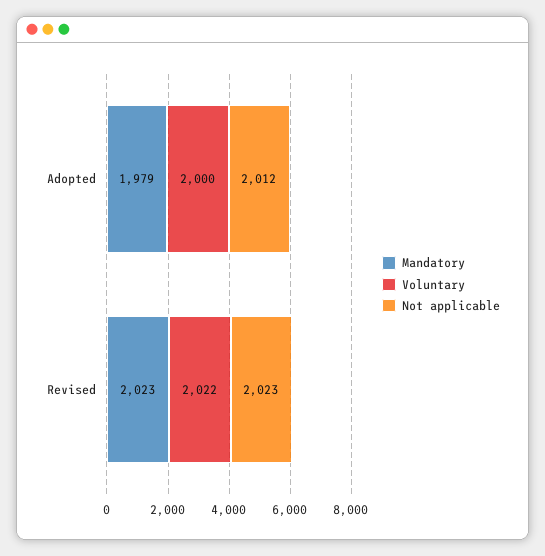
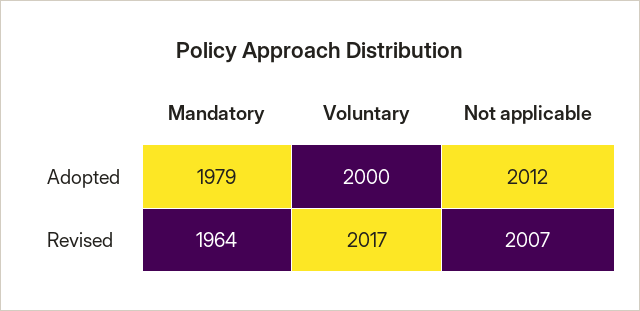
  {
    "Mandatory": {
      "Adopted": 1979,
-     "Revised": 2023
+     "Revised": 1964
    },
    "Voluntary": {
      "Adopted": 2000,
-     "Revised": 2022
+     "Revised": 2017
    },
    "Not applicable": {
      "Adopted": 2012,
-     "Revised": 2023
+     "Revised": 2007
    }
  }

